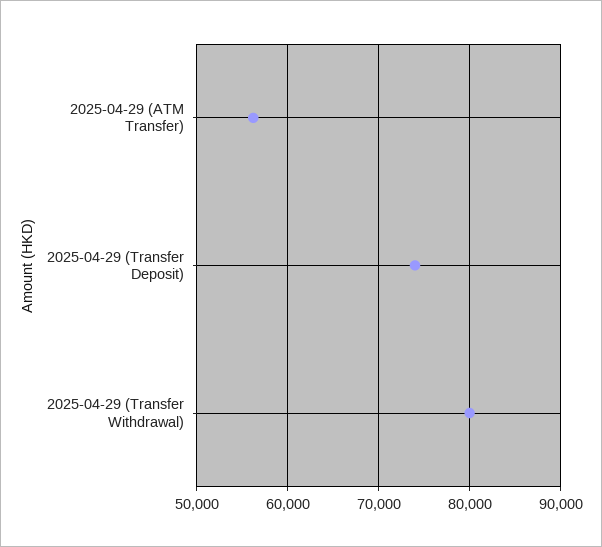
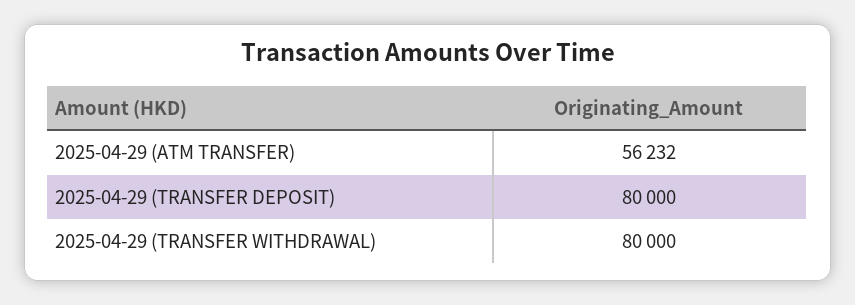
  {
    "2025-04-29 (ATM Transfer)": 56232,
-   "2025-04-29 (Transfer Deposit)": 74000,
+   "2025-04-29 (Transfer Deposit)": 80000,
    "2025-04-29 (Transfer Withdrawal)": 80000
  }

